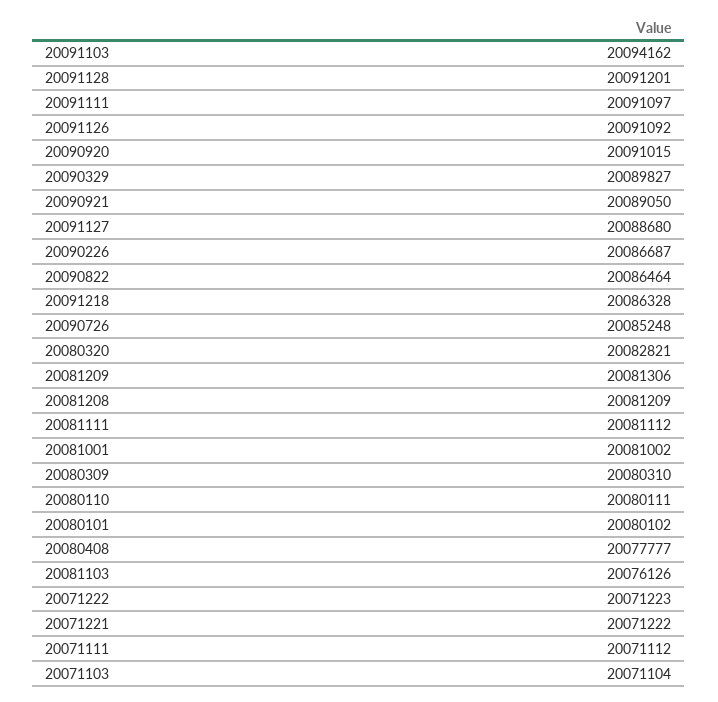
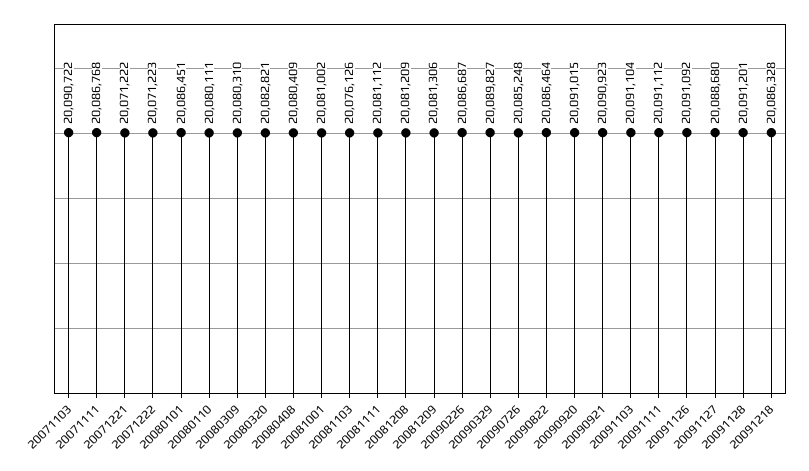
  {
-   "20091103": 20094162,
+   "20091103": 20091104,
    "20091128": 20091201,
-   "20091111": 20091097,
+   "20091111": 20091112,
    "20091126": 20091092,
    "20090920": 20091015,
    "20090329": 20089827,
-   "20090921": 20089050,
+   "20090921": 20090923,
    "20091127": 20088680,
    "20090226": 20086687,
    "20090822": 20086464,
    "20091218": 20086328,
    "20090726": 20085248,
    "20080320": 20082821,
    "20081209": 20081306,
    "20081208": 20081209,
    "20081111": 20081112,
    "20081001": 20081002,
    "20080309": 20080310,
    "20080110": 20080111,
-   "20080101": 20080102,
+   "20080101": 20086451,
-   "20080408": 20077777,
+   "20080408": 20080409,
    "20081103": 20076126,
    "20071222": 20071223,
    "20071221": 20071222,
-   "20071111": 20071112,
+   "20071111": 20086768,
-   "20071103": 20071104
+   "20071103": 20090722
  }

